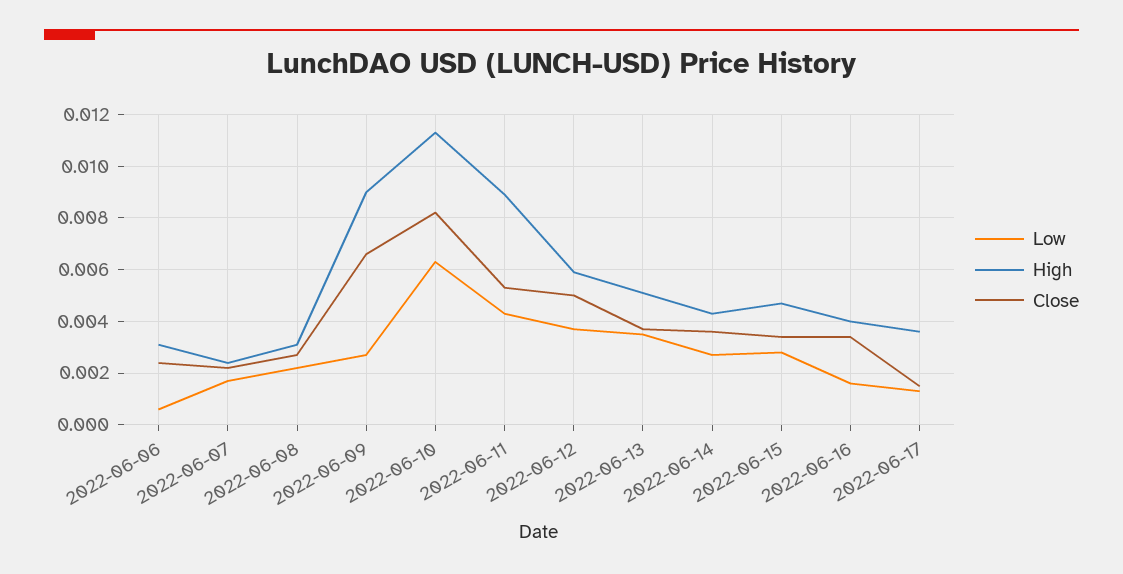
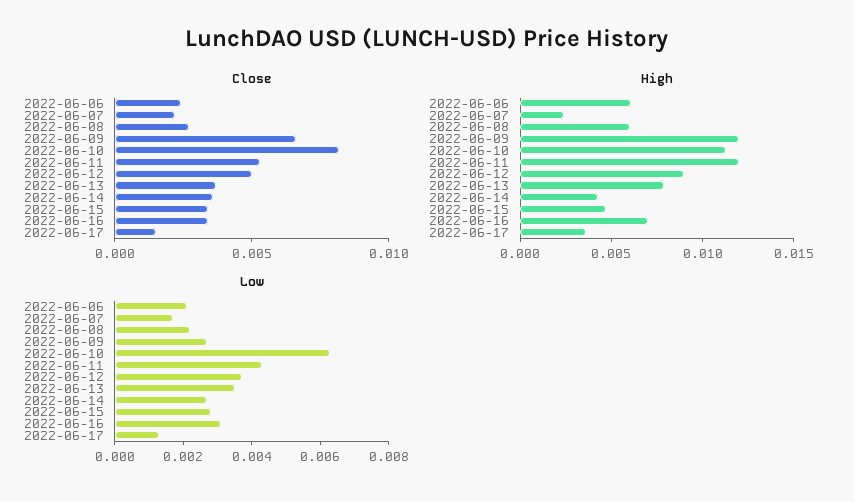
  {
    "Low": {
-     "2022-06-06": 0.0005,
+     "2022-06-06": 0.002,
      "2022-06-07": 0.0015,
      "2022-06-08": 0.002,
      "2022-06-09": 0.0025,
      "2022-06-10": 0.0065,
      "2022-06-11": 0.0045,
      "2022-06-12": 0.0035,
      "2022-06-13": 0.0035,
      "2022-06-14": 0.0025,
      "2022-06-15": 0.003,
-     "2022-06-16": 0.0015,
+     "2022-06-16": 0.003,
      "2022-06-17": 0.0015
    },
    "High": {
-     "2022-06-06": 0.003,
+     "2022-06-06": 0.006,
      "2022-06-07": 0.0025,
-     "2022-06-08": 0.003,
+     "2022-06-08": 0.006,
-     "2022-06-09": 0.009,
+     "2022-06-09": 0.012,
      "2022-06-10": 0.0115,
-     "2022-06-11": 0.009,
+     "2022-06-11": 0.012,
-     "2022-06-12": 0.006,
+     "2022-06-12": 0.009,
-     "2022-06-13": 0.005,
+     "2022-06-13": 0.008,
      "2022-06-14": 0.0045,
      "2022-06-15": 0.0045,
-     "2022-06-16": 0.004,
+     "2022-06-16": 0.007,
      "2022-06-17": 0.0035
    },
    "Close": {
      "2022-06-06": 0.0025,
      "2022-06-07": 0.002,
      "2022-06-08": 0.0025,
      "2022-06-09": 0.0065,
      "2022-06-10": 0.008,
      "2022-06-11": 0.0055,
      "2022-06-12": 0.005,
      "2022-06-13": 0.0035,
      "2022-06-14": 0.0035,
      "2022-06-15": 0.0035,
      "2022-06-16": 0.0035,
      "2022-06-17": 0.0015
    }
  }

